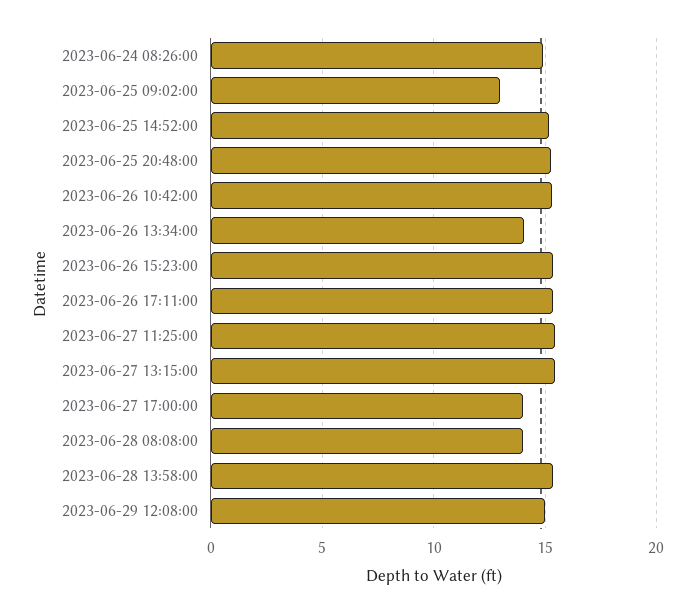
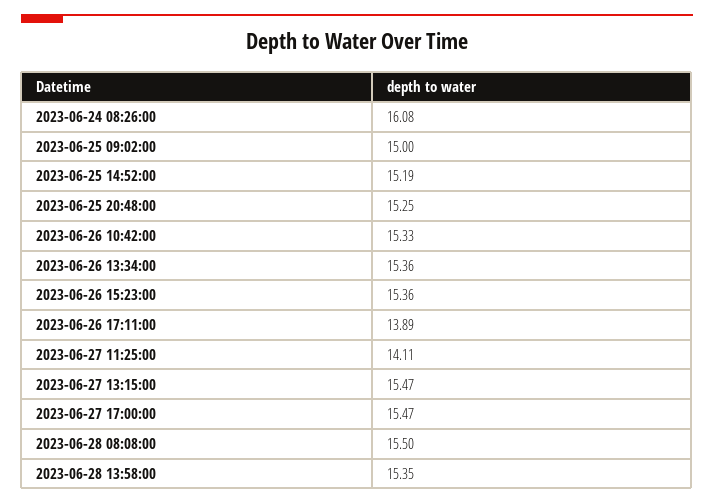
  {
-   "2023-06-24 08:26:00": 15,
+   "2023-06-24 08:26:00": 16.08,
-   "2023-06-25 09:02:00": 13,
+   "2023-06-25 09:02:00": 15,
    "2023-06-25 14:52:00": 15.19,
    "2023-06-25 20:48:00": 15.25,
    "2023-06-26 10:42:00": 15.33,
-   "2023-06-26 13:34:00": 14,
+   "2023-06-26 13:34:00": 15.36,
    "2023-06-26 15:23:00": 15.36,
-   "2023-06-26 17:11:00": 15.5,
+   "2023-06-26 17:11:00": 13.89,
-   "2023-06-27 11:25:00": 15.5,
+   "2023-06-27 11:25:00": 14.11,
    "2023-06-27 13:15:00": 15.47,
-   "2023-06-27 17:00:00": 14,
+   "2023-06-27 17:00:00": 15.47,
-   "2023-06-28 08:08:00": 14,
+   "2023-06-28 08:08:00": 15.5,
-   "2023-06-28 13:58:00": 15.35,
+   "2023-06-28 13:58:00": 15.35
-   "2023-06-29 12:08:00": 15
  }

